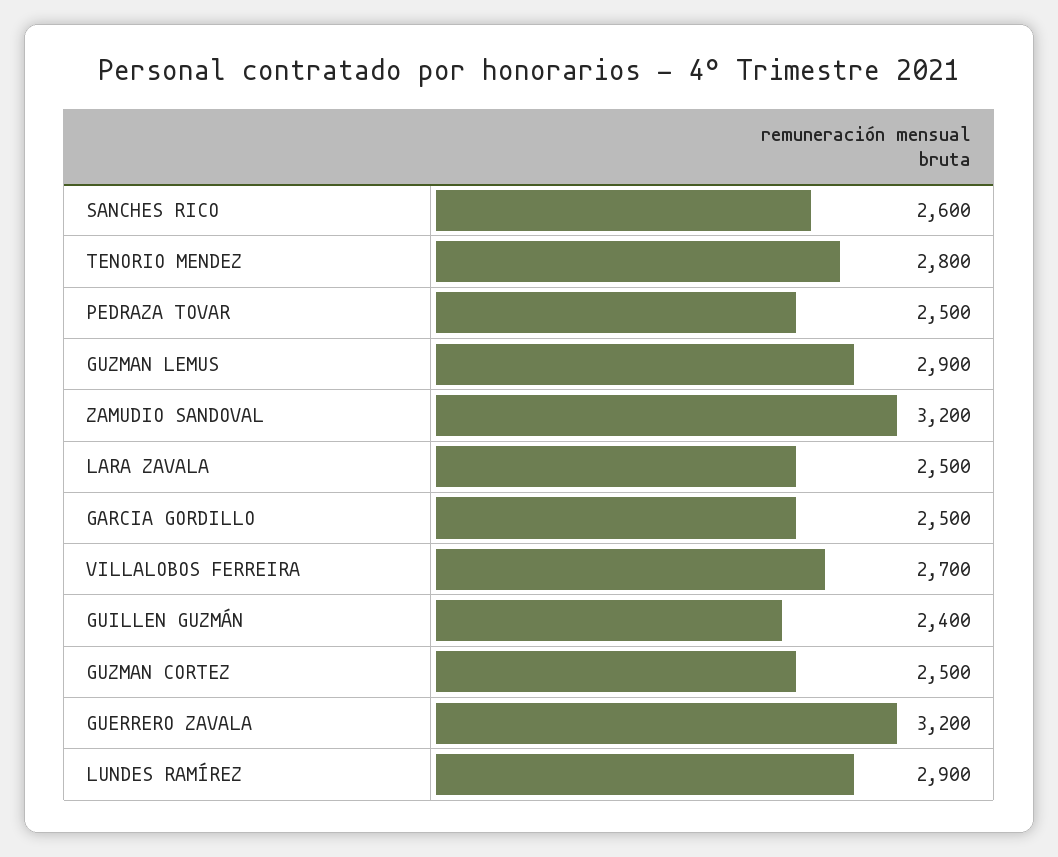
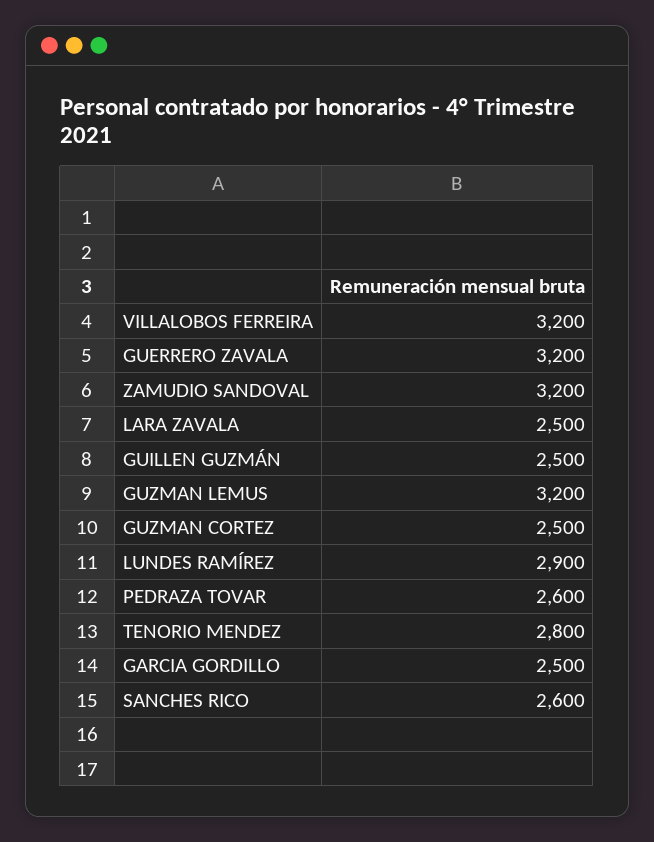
  {
    "SANCHES RICO": 2600,
    "TENORIO MENDEZ": 2800,
-   "PEDRAZA TOVAR": 2500,
+   "PEDRAZA TOVAR": 2600,
-   "GUZMAN LEMUS": 2900,
+   "GUZMAN LEMUS": 3200,
    "ZAMUDIO SANDOVAL": 3200,
    "LARA ZAVALA": 2500,
    "GARCIA GORDILLO": 2500,
-   "VILLALOBOS FERREIRA": 2700,
+   "VILLALOBOS FERREIRA": 3200,
-   "GUILLEN GUZMÁN": 2400,
+   "GUILLEN GUZMÁN": 2500,
    "GUZMAN CORTEZ": 2500,
    "GUERRERO ZAVALA": 3200,
    "LUNDES RAMÍREZ": 2900
  }

